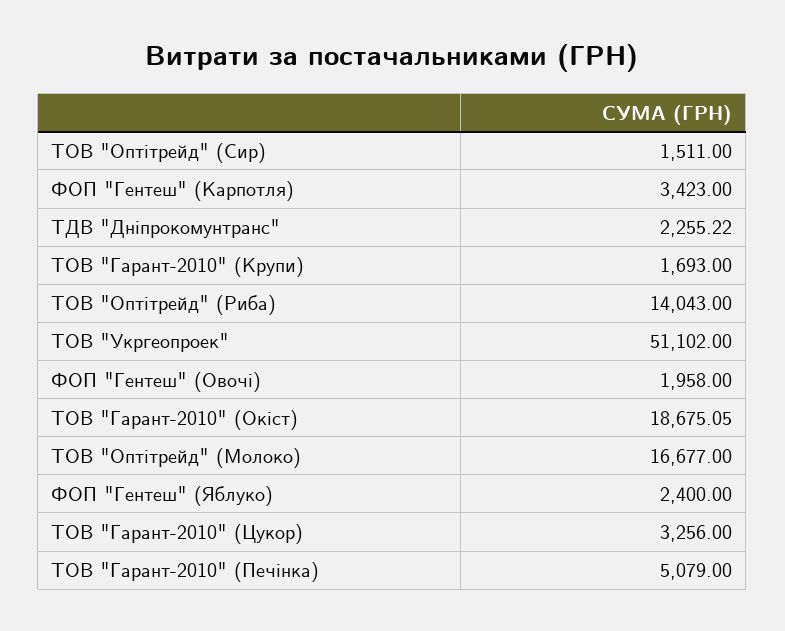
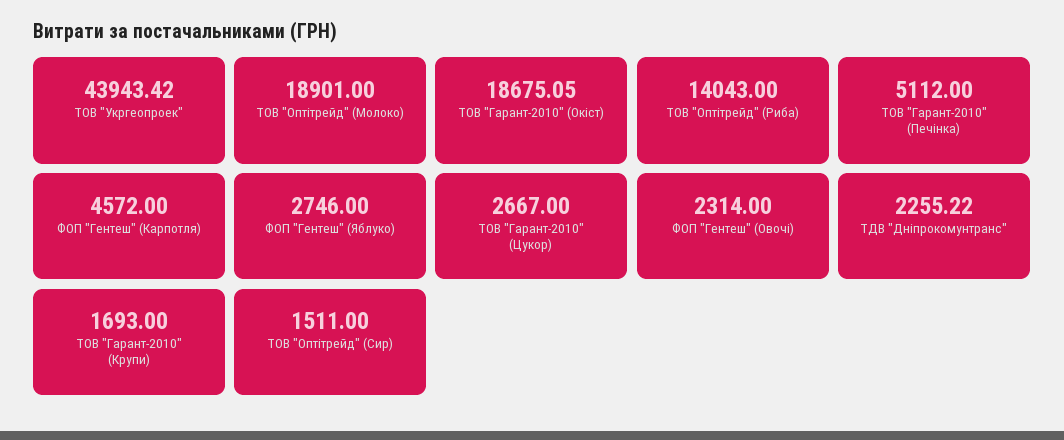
  {
    "ТОВ \"Оптітрейд\" (Сир)": 1511,
-   "ФОП \"Гентеш\" (Карпотля)": 3423,
+   "ФОП \"Гентеш\" (Карпотля)": 4572,
    "ТДВ \"Дніпрокомунтранс\"": 2255.22,
    "ТОВ \"Гарант-2010\" (Крупи)": 1693,
    "ТОВ \"Оптітрейд\" (Риба)": 14043,
-   "ТОВ \"Укргеопроек\"": 51102,
+   "ТОВ \"Укргеопроек\"": 43943.42,
-   "ФОП \"Гентеш\" (Овочі)": 1958,
+   "ФОП \"Гентеш\" (Овочі)": 2314,
    "ТОВ \"Гарант-2010\" (Окіст)": 18675.05,
-   "ТОВ \"Оптітрейд\" (Молоко)": 16677,
+   "ТОВ \"Оптітрейд\" (Молоко)": 18901,
-   "ФОП \"Гентеш\" (Яблуко)": 2400,
+   "ФОП \"Гентеш\" (Яблуко)": 2746,
-   "ТОВ \"Гарант-2010\" (Цукор)": 3256,
+   "ТОВ \"Гарант-2010\" (Цукор)": 2667,
-   "ТОВ \"Гарант-2010\" (Печінка)": 5079
+   "ТОВ \"Гарант-2010\" (Печінка)": 5112
  }

